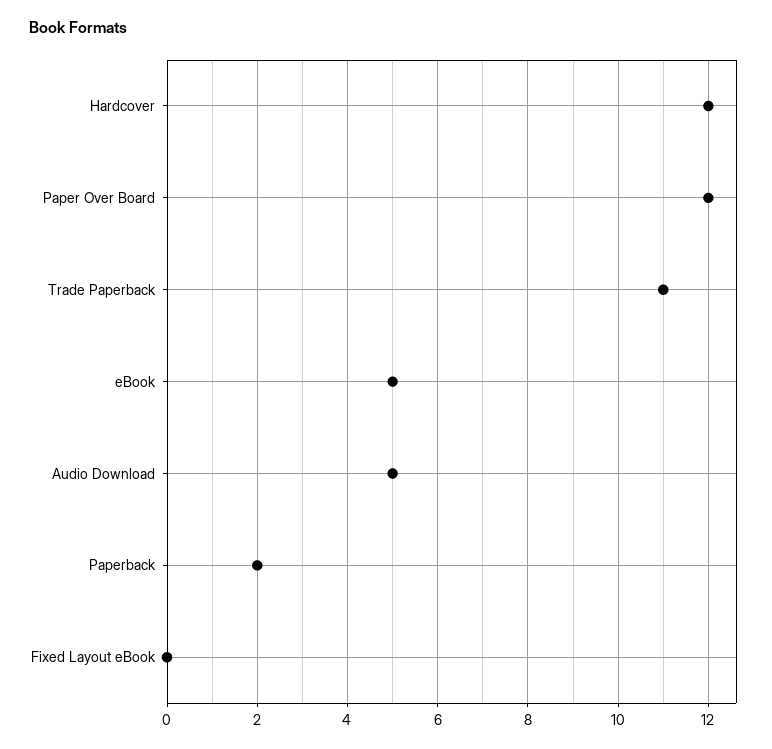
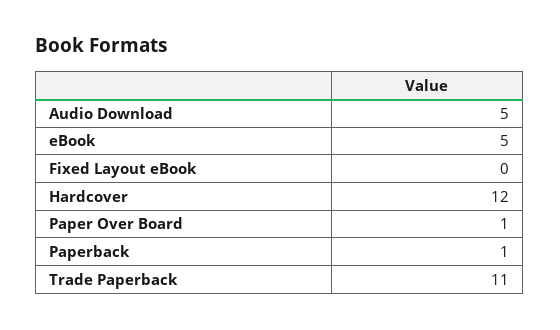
  {
    "Hardcover": 12,
-   "Paper Over Board": 12,
+   "Paper Over Board": 1,
    "Trade Paperback": 11,
    "eBook": 5,
    "Audio Download": 5,
-   "Paperback": 2,
+   "Paperback": 1,
    "Fixed Layout eBook": 0
  }

